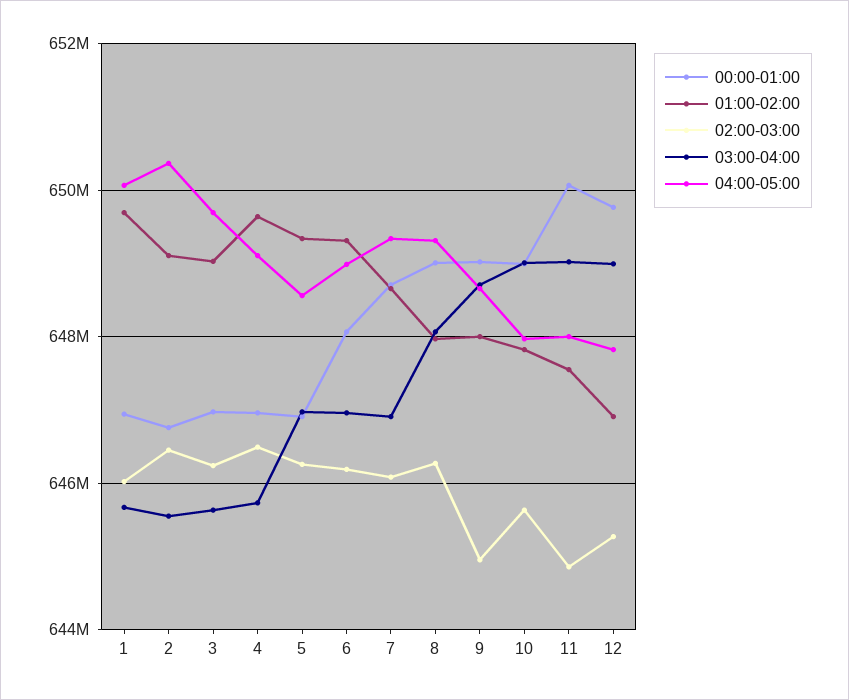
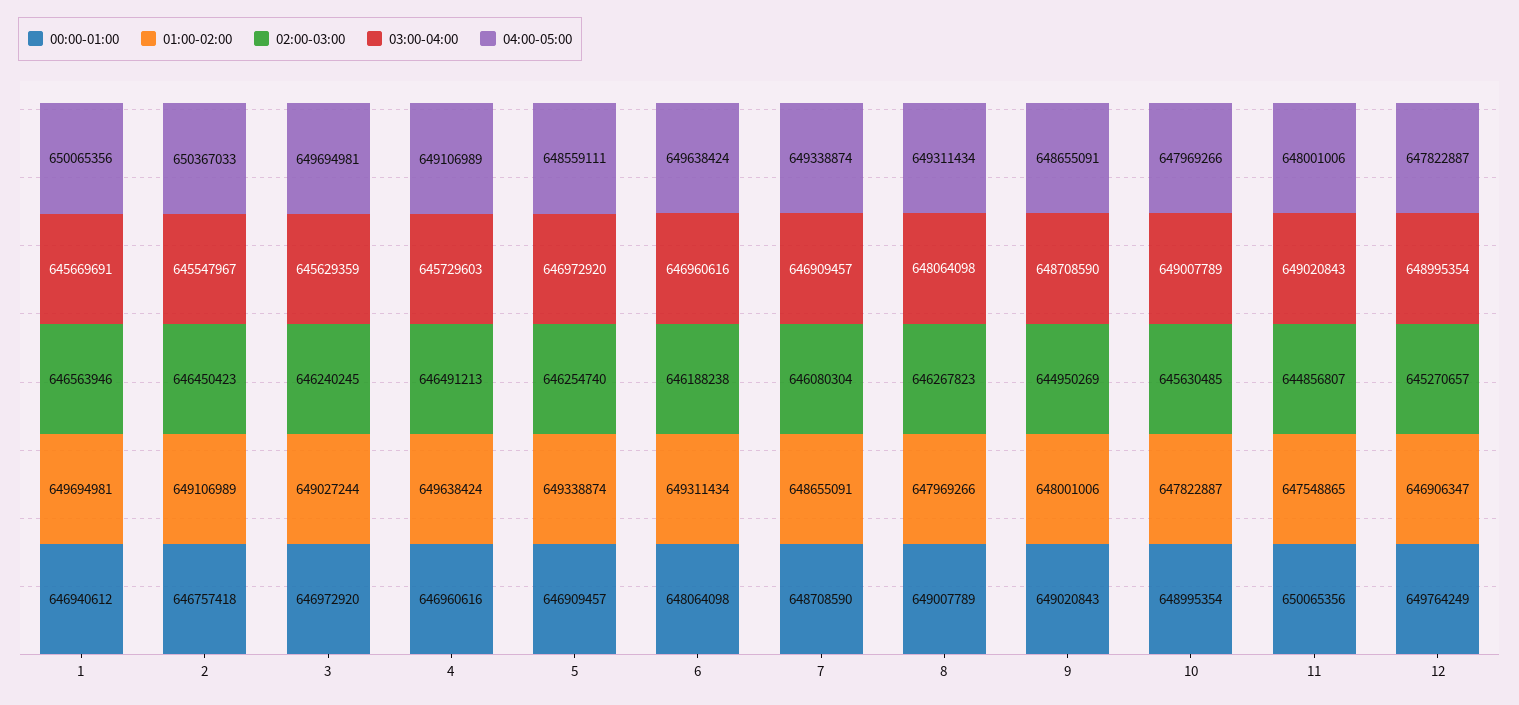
  {
    "00:00-01:00": {
      "1": 646940612,
      "2": 646757418,
      "3": 646972920,
      "4": 646960616,
      "5": 646909457,
      "6": 648064098,
      "7": 648708590,
      "8": 649007789,
      "9": 649020843,
      "10": 648995354,
      "11": 650065356,
      "12": 649764249
    },
    "01:00-02:00": {
      "1": 649694981,
      "2": 649106989,
      "3": 649027244,
      "4": 649638424,
      "5": 649338874,
      "6": 649311434,
      "7": 648655091,
      "8": 647969266,
      "9": 648001006,
      "10": 647822887,
      "11": 647548865,
      "12": 646906347
    },
    "02:00-03:00": {
-     "1": 646000000,
+     "1": 646563946,
      "2": 646450423,
      "3": 646240245,
      "4": 646491213,
      "5": 646254740,
      "6": 646188238,
      "7": 646080304,
      "8": 646267823,
      "9": 644950269,
      "10": 645630485,
      "11": 644856807,
      "12": 645270657
    },
    "03:00-04:00": {
      "1": 645669691,
      "2": 645547967,
      "3": 645629359,
      "4": 645729603,
      "5": 646972920,
      "6": 646960616,
      "7": 646909457,
      "8": 648064098,
      "9": 648708590,
      "10": 649007789,
      "11": 649020843,
      "12": 648995354
    },
    "04:00-05:00": {
      "1": 650065356,
      "2": 650367033,
      "3": 649694981,
      "4": 649106989,
      "5": 648559111,
-     "6": 649000000,
+     "6": 649638424,
      "7": 649338874,
      "8": 649311434,
      "9": 648655091,
      "10": 647969266,
      "11": 648001006,
      "12": 647822887
    }
  }

